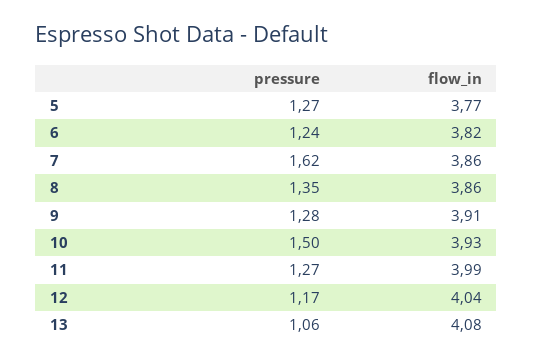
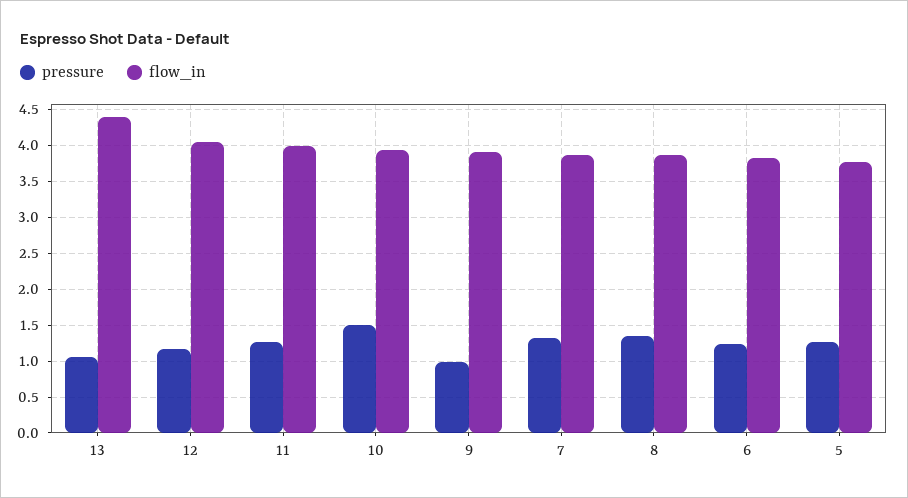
  {
    "pressure": {
      "5": 1.27,
      "6": 1.24,
-     "7": 1.62,
+     "7": 1.3,
      "8": 1.35,
-     "9": 1.28,
+     "9": 1,
      "10": 1.5,
      "11": 1.27,
      "12": 1.17,
      "13": 1.06
    },
    "flow_in": {
      "5": 3.77,
      "6": 3.82,
      "7": 3.86,
      "8": 3.86,
      "9": 3.91,
      "10": 3.93,
      "11": 3.99,
      "12": 4.04,
-     "13": 4.08
+     "13": 4.4
    }
  }

